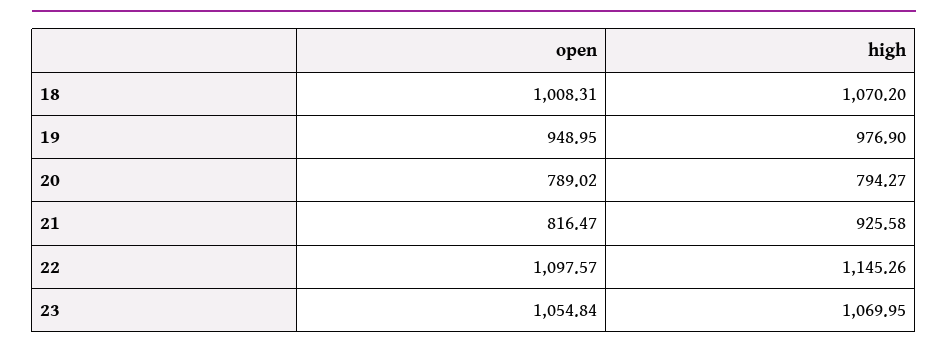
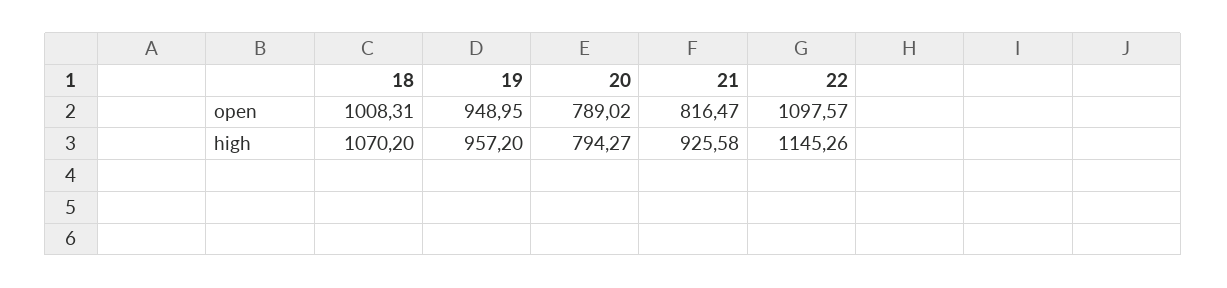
  {
    "open": {
      "18": 1008.31,
      "19": 948.95,
      "20": 789.02,
      "21": 816.47,
-     "22": 1097.57,
+     "22": 1097.57
-     "23": 1054.84
    },
    "high": {
      "18": 1070.2,
-     "19": 976.9,
+     "19": 957.2,
      "20": 794.27,
      "21": 925.58,
-     "22": 1145.26,
+     "22": 1145.26
-     "23": 1069.95
    }
  }

